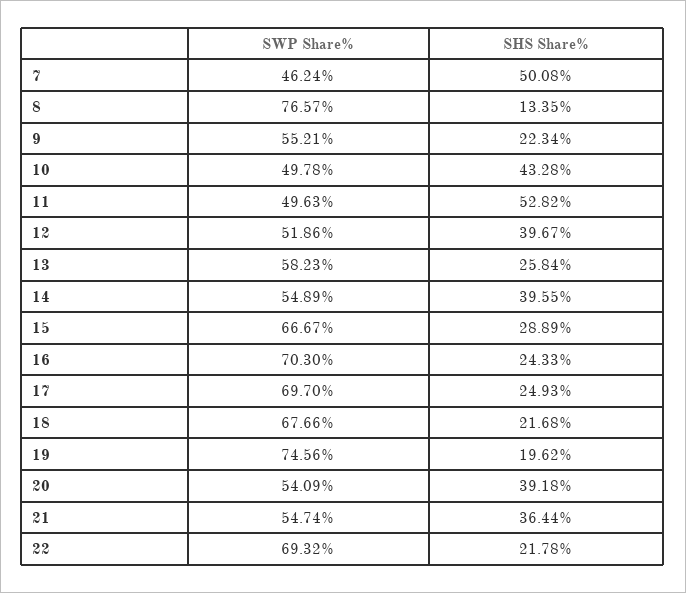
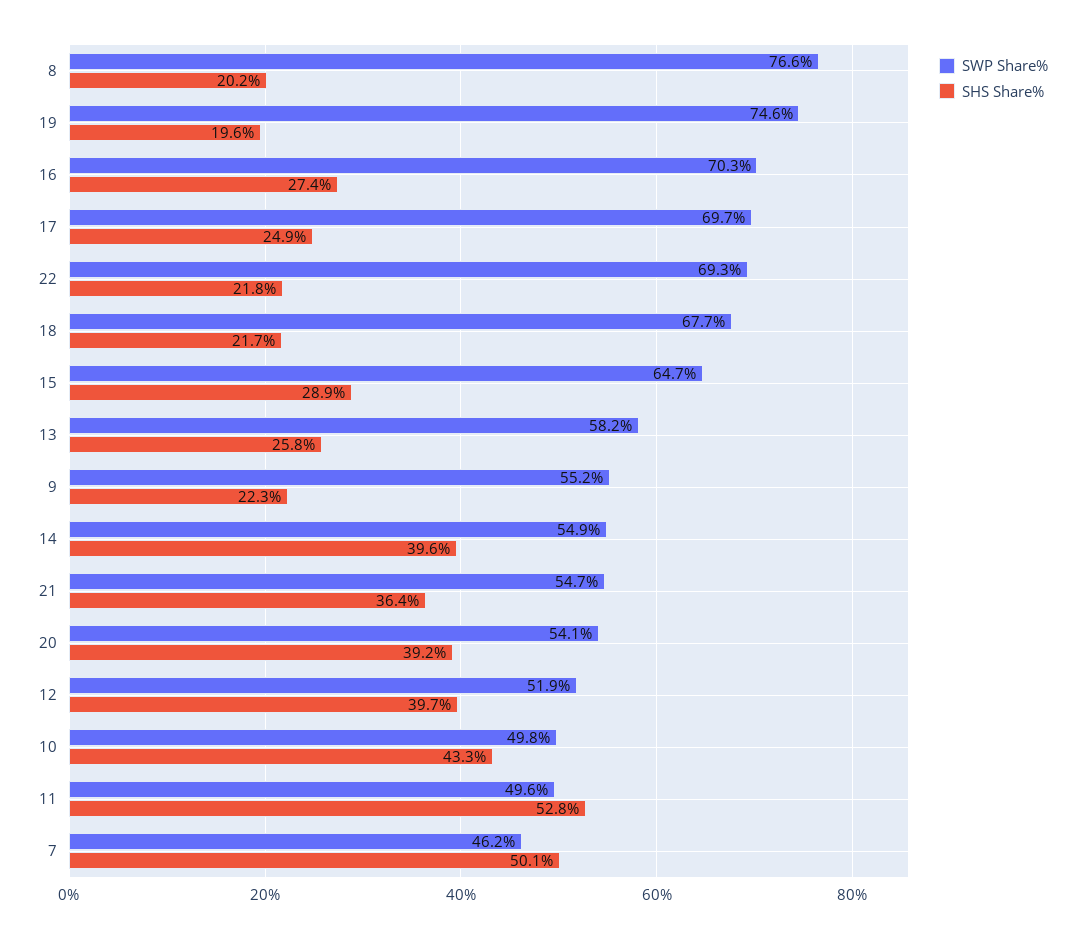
  {
    "SWP Share%": {
      "7": 46.24,
      "8": 76.57,
      "9": 55.21,
      "10": 49.78,
      "11": 49.63,
      "12": 51.86,
      "13": 58.23,
      "14": 54.89,
-     "15": 66.67,
+     "15": 64.7,
      "16": 70.3,
      "17": 69.7,
      "18": 67.66,
      "19": 74.56,
      "20": 54.09,
      "21": 54.74,
      "22": 69.32
    },
    "SHS Share%": {
      "7": 50.08,
-     "8": 13.35,
+     "8": 20.2,
      "9": 22.34,
      "10": 43.28,
      "11": 52.82,
      "12": 39.67,
      "13": 25.84,
      "14": 39.55,
      "15": 28.89,
-     "16": 24.33,
+     "16": 27.4,
      "17": 24.93,
      "18": 21.68,
      "19": 19.62,
      "20": 39.18,
      "21": 36.44,
      "22": 21.78
    }
  }

